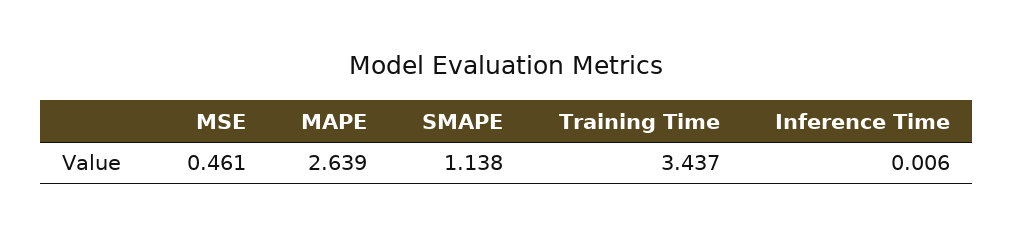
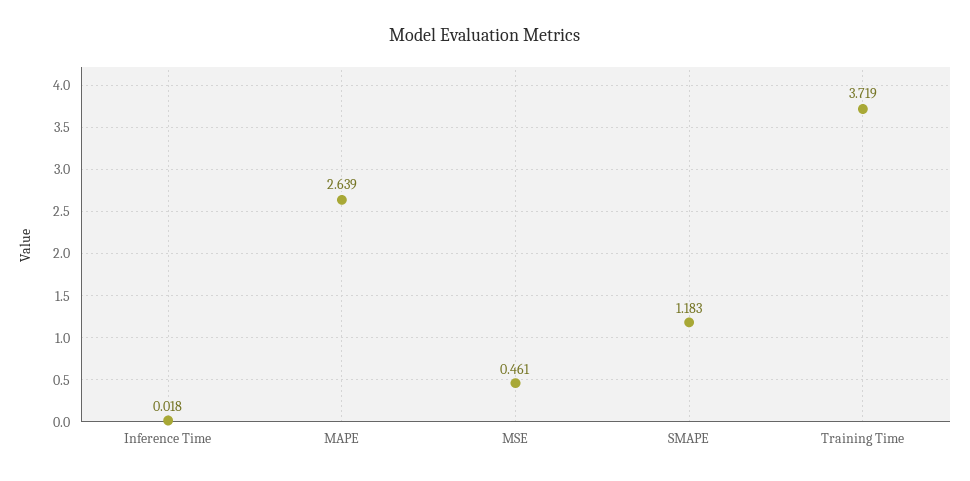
  {
    "MSE": 0.461,
    "MAPE": 2.639,
-   "SMAPE": 1.138,
+   "SMAPE": 1.183,
-   "Training Time": 3.437,
+   "Training Time": 3.719,
-   "Inference Time": 0.006
+   "Inference Time": 0.018
  }

